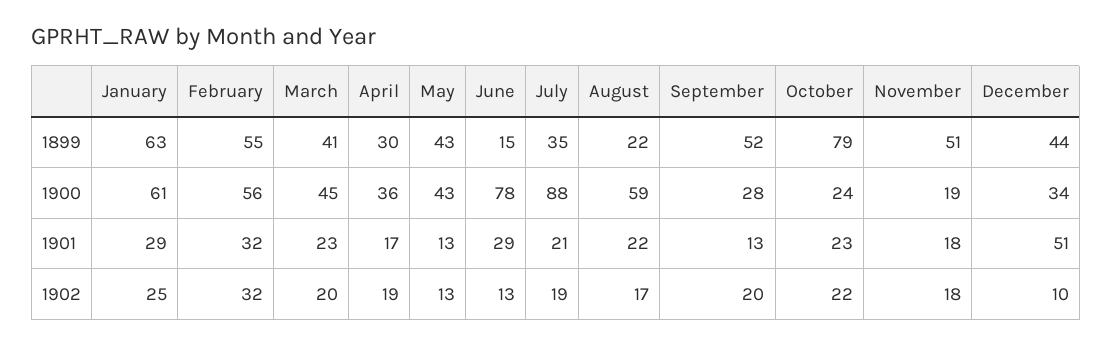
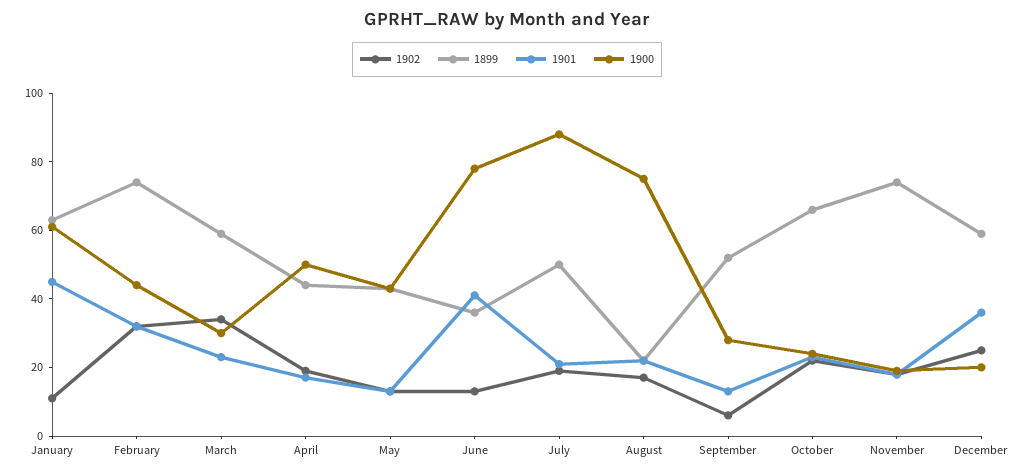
  {
    "1899": {
      "January": 63,
-     "February": 55,
+     "February": 75,
-     "March": 41,
+     "March": 60,
-     "April": 30,
+     "April": 45,
      "May": 43,
-     "June": 15,
+     "June": 35,
-     "July": 35,
+     "July": 50,
      "August": 22,
      "September": 52,
-     "October": 79,
+     "October": 65,
-     "November": 51,
+     "November": 75,
-     "December": 44
+     "December": 60
    },
    "1900": {
      "January": 61,
-     "February": 56,
+     "February": 45,
-     "March": 45,
+     "March": 30,
-     "April": 36,
+     "April": 50,
      "May": 43,
      "June": 78,
      "July": 88,
-     "August": 59,
+     "August": 75,
      "September": 28,
      "October": 24,
      "November": 19,
-     "December": 34
+     "December": 20
    },
    "1901": {
-     "January": 29,
+     "January": 45,
      "February": 32,
      "March": 23,
      "April": 17,
      "May": 13,
-     "June": 29,
+     "June": 40,
      "July": 21,
      "August": 22,
      "September": 13,
      "October": 23,
      "November": 18,
-     "December": 51
+     "December": 35
    },
    "1902": {
-     "January": 25,
+     "January": 10,
      "February": 32,
-     "March": 20,
+     "March": 35,
      "April": 19,
      "May": 13,
      "June": 13,
      "July": 19,
      "August": 17,
-     "September": 20,
+     "September": 5,
      "October": 22,
      "November": 18,
-     "December": 10
+     "December": 25
    }
  }

